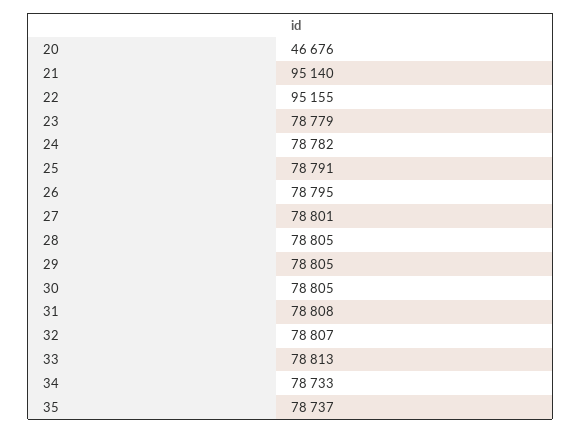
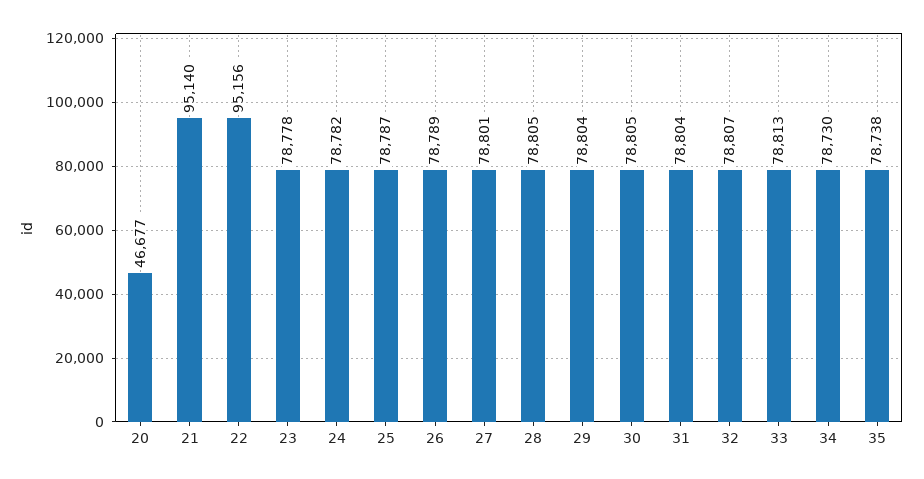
  {
-   "20": 46676,
+   "20": 46677,
    "21": 95140,
-   "22": 95155,
+   "22": 95156,
-   "23": 78779,
+   "23": 78778,
    "24": 78782,
-   "25": 78791,
+   "25": 78787,
-   "26": 78795,
+   "26": 78789,
    "27": 78801,
    "28": 78805,
-   "29": 78805,
+   "29": 78804,
    "30": 78805,
-   "31": 78808,
+   "31": 78804,
    "32": 78807,
    "33": 78813,
-   "34": 78733,
+   "34": 78730,
-   "35": 78737
+   "35": 78738
  }

